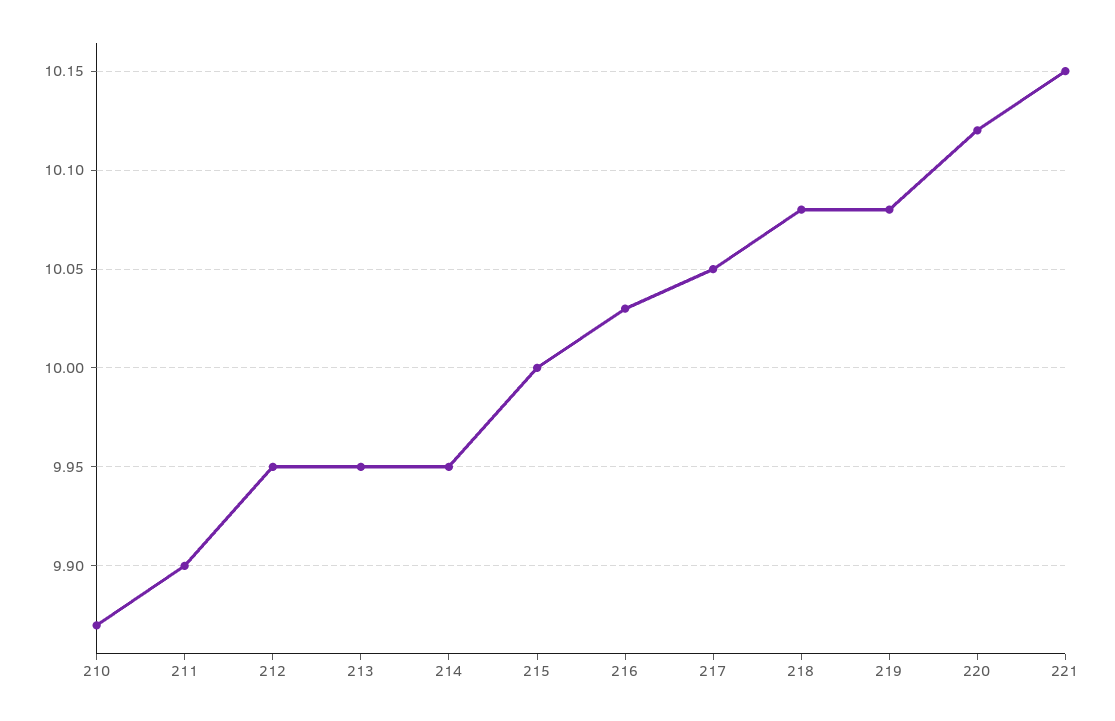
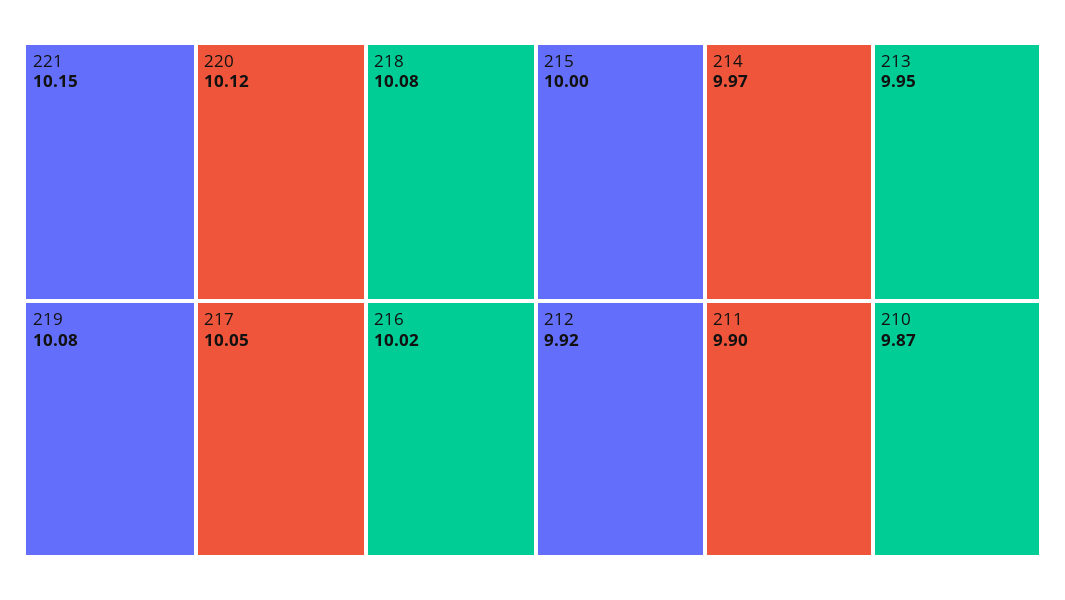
  {
    "210": 9.87,
    "211": 9.9,
-   "212": 9.95,
+   "212": 9.92,
    "213": 9.95,
-   "214": 9.95,
+   "214": 9.97,
    "215": 10,
-   "216": 10.03,
+   "216": 10.02,
    "217": 10.05,
    "218": 10.08,
    "219": 10.08,
    "220": 10.12,
    "221": 10.15
  }

